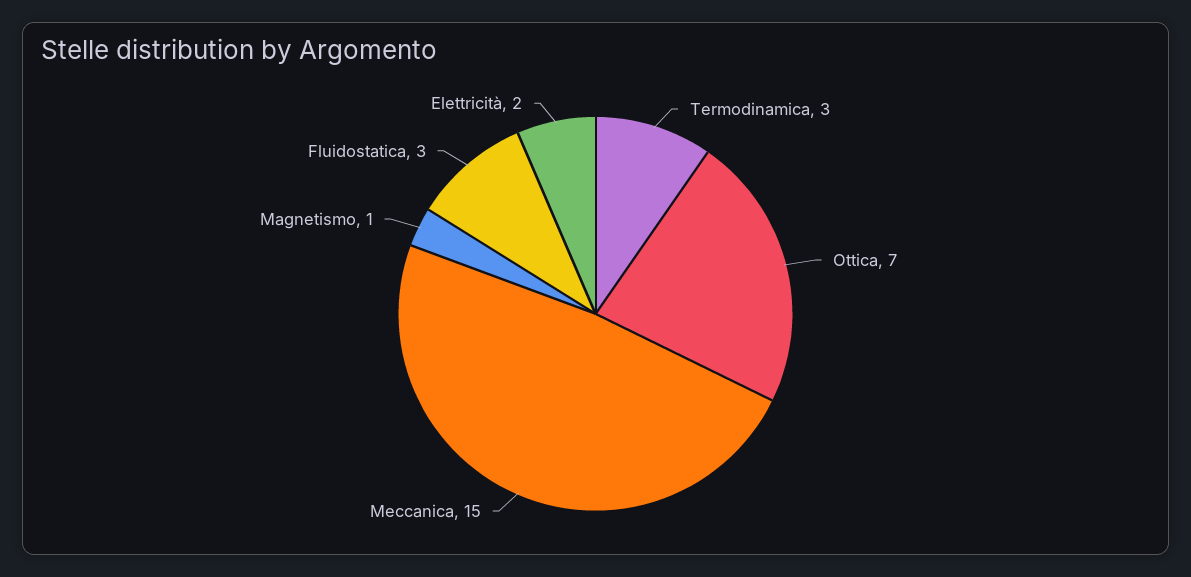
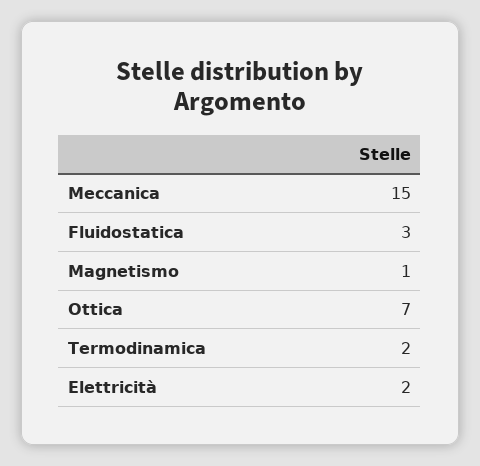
  {
-   "Termodinamica": 3,
+   "Termodinamica": 2,
    "Ottica": 7,
    "Meccanica": 15,
    "Magnetismo": 1,
    "Fluidostatica": 3,
    "Elettricità": 2
  }

